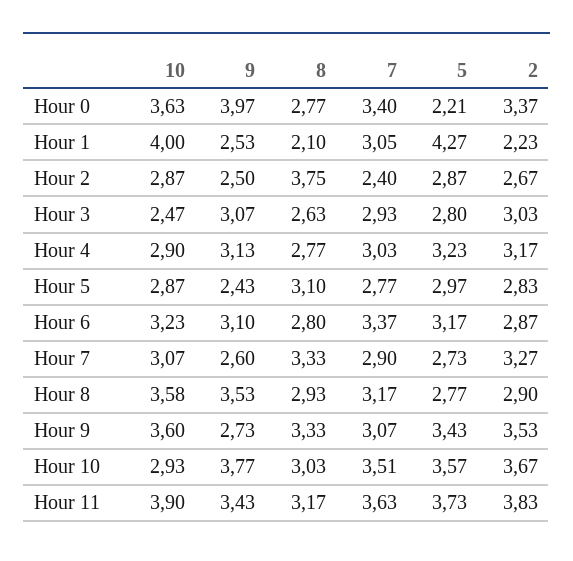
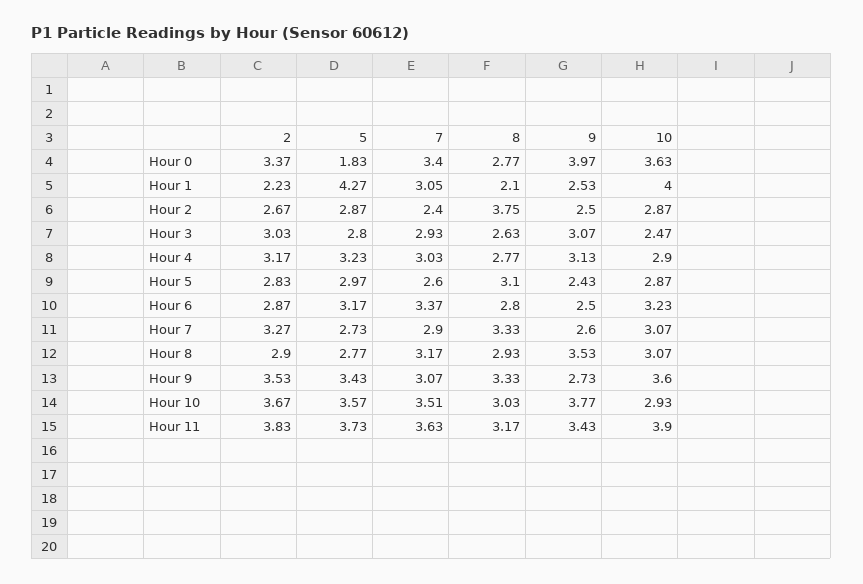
  {
    "10": {
      "Hour 0": 3.63,
      "Hour 1": 4,
      "Hour 2": 2.87,
      "Hour 3": 2.47,
      "Hour 4": 2.9,
      "Hour 5": 2.87,
      "Hour 6": 3.23,
      "Hour 7": 3.07,
-     "Hour 8": 3.58,
+     "Hour 8": 3.07,
      "Hour 9": 3.6,
      "Hour 10": 2.93,
      "Hour 11": 3.9
    },
    "9": {
      "Hour 0": 3.97,
      "Hour 1": 2.53,
      "Hour 2": 2.5,
      "Hour 3": 3.07,
      "Hour 4": 3.13,
      "Hour 5": 2.43,
-     "Hour 6": 3.1,
+     "Hour 6": 2.5,
      "Hour 7": 2.6,
      "Hour 8": 3.53,
      "Hour 9": 2.73,
      "Hour 10": 3.77,
      "Hour 11": 3.43
    },
    "8": {
      "Hour 0": 2.77,
      "Hour 1": 2.1,
      "Hour 2": 3.75,
      "Hour 3": 2.63,
      "Hour 4": 2.77,
      "Hour 5": 3.1,
      "Hour 6": 2.8,
      "Hour 7": 3.33,
      "Hour 8": 2.93,
      "Hour 9": 3.33,
      "Hour 10": 3.03,
      "Hour 11": 3.17
    },
    "7": {
      "Hour 0": 3.4,
      "Hour 1": 3.05,
      "Hour 2": 2.4,
      "Hour 3": 2.93,
      "Hour 4": 3.03,
-     "Hour 5": 2.77,
+     "Hour 5": 2.6,
      "Hour 6": 3.37,
      "Hour 7": 2.9,
      "Hour 8": 3.17,
      "Hour 9": 3.07,
      "Hour 10": 3.51,
      "Hour 11": 3.63
    },
    "5": {
-     "Hour 0": 2.21,
+     "Hour 0": 1.83,
      "Hour 1": 4.27,
      "Hour 2": 2.87,
      "Hour 3": 2.8,
      "Hour 4": 3.23,
      "Hour 5": 2.97,
      "Hour 6": 3.17,
      "Hour 7": 2.73,
      "Hour 8": 2.77,
      "Hour 9": 3.43,
      "Hour 10": 3.57,
      "Hour 11": 3.73
    },
    "2": {
      "Hour 0": 3.37,
      "Hour 1": 2.23,
      "Hour 2": 2.67,
      "Hour 3": 3.03,
      "Hour 4": 3.17,
      "Hour 5": 2.83,
      "Hour 6": 2.87,
      "Hour 7": 3.27,
      "Hour 8": 2.9,
      "Hour 9": 3.53,
      "Hour 10": 3.67,
      "Hour 11": 3.83
    }
  }

